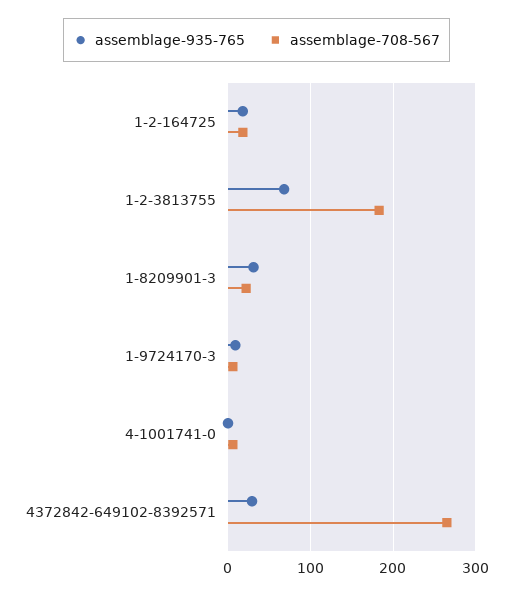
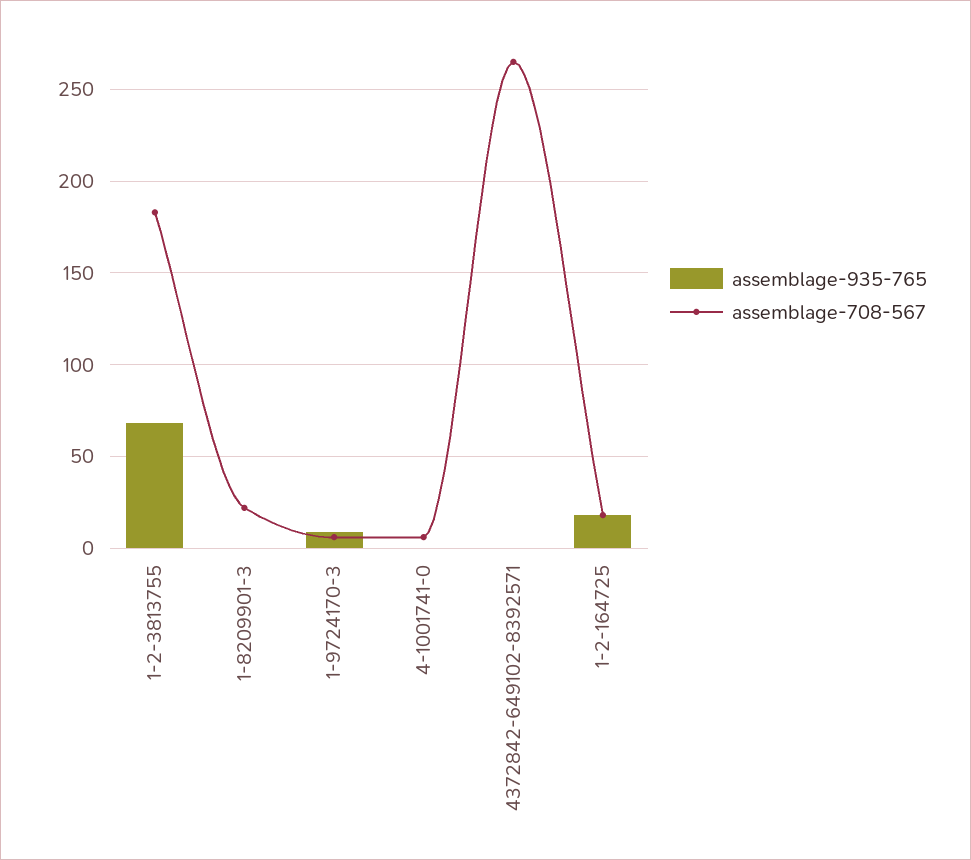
  {
    "assemblage-935-765": {
      "1-2-164725": 20,
      "1-2-3813755": 70,
-     "1-8209901-3": 30,
+     "1-8209901-3": 0,
      "1-9724170-3": 10,
      "4-1001741-0": 0,
-     "4372842-649102-8392571": 30
+     "4372842-649102-8392571": 0
    },
    "assemblage-708-567": {
      "1-2-164725": 20,
      "1-2-3813755": 185,
      "1-8209901-3": 20,
      "1-9724170-3": 5,
      "4-1001741-0": 5,
      "4372842-649102-8392571": 265
    }
  }

